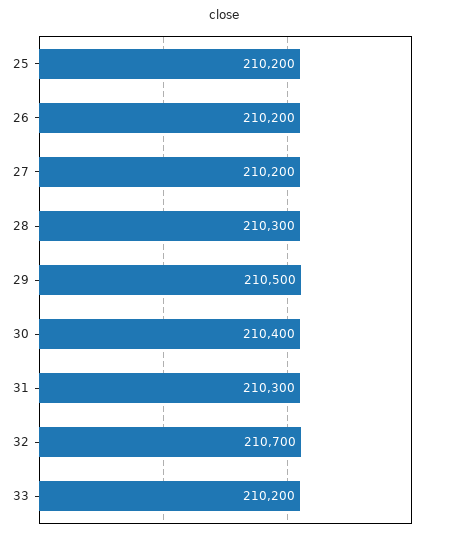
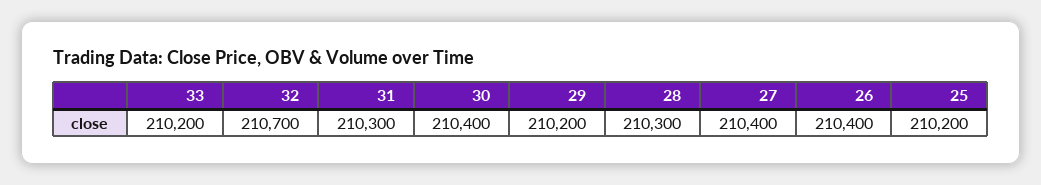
  {
    "25": 210200,
-   "26": 210200,
+   "26": 210400,
-   "27": 210200,
+   "27": 210400,
    "28": 210300,
-   "29": 210500,
+   "29": 210200,
    "30": 210400,
    "31": 210300,
    "32": 210700,
    "33": 210200
  }

